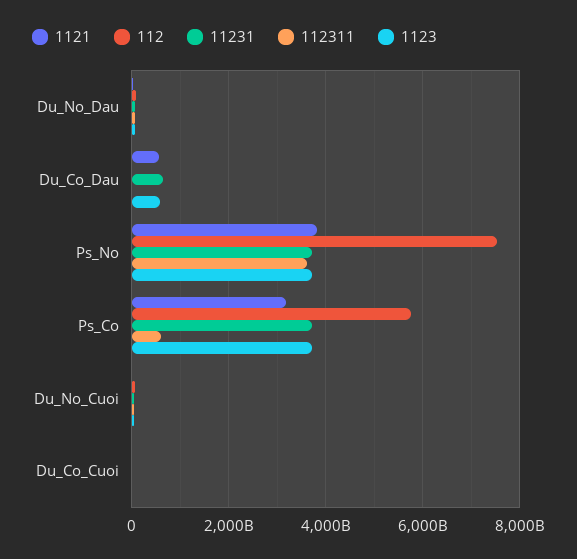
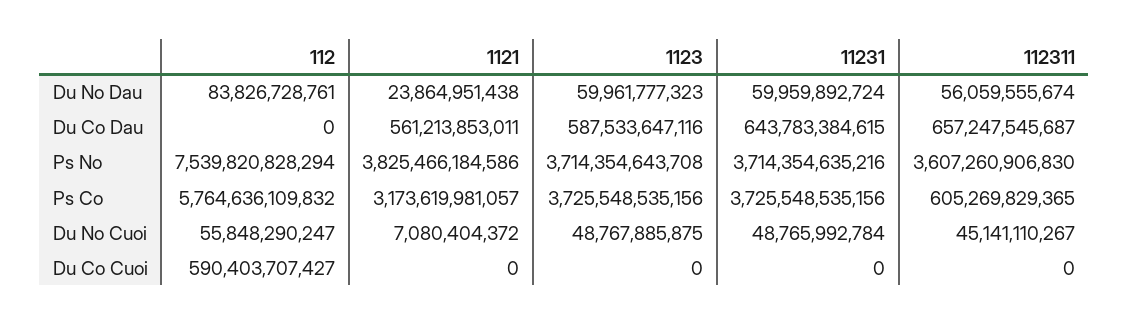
  {
    "1121": {
      "Du_No_Dau": 23864951438,
      "Du_Co_Dau": 561213853011,
      "Ps_No": 3825466184586,
      "Ps_Co": 3173619981057,
      "Du_No_Cuoi": 7080404372,
      "Du_Co_Cuoi": 0
    },
    "112": {
      "Du_No_Dau": 83826728761,
      "Du_Co_Dau": 0,
      "Ps_No": 7539820828294,
      "Ps_Co": 5764636109832,
      "Du_No_Cuoi": 55848290247,
-     "Du_Co_Cuoi": 0
+     "Du_Co_Cuoi": 590403707427
    },
    "11231": {
      "Du_No_Dau": 59959892724,
      "Du_Co_Dau": 643783384615,
      "Ps_No": 3714354635216,
      "Ps_Co": 3725548535156,
      "Du_No_Cuoi": 48765992784,
      "Du_Co_Cuoi": 0
    },
    "112311": {
      "Du_No_Dau": 56059555674,
-     "Du_Co_Dau": 0,
+     "Du_Co_Dau": 657247545687,
      "Ps_No": 3607260906830,
      "Ps_Co": 605269829365,
      "Du_No_Cuoi": 45141110267,
      "Du_Co_Cuoi": 0
    },
    "1123": {
      "Du_No_Dau": 59961777323,
      "Du_Co_Dau": 587533647116,
      "Ps_No": 3714354643708,
      "Ps_Co": 3725548535156,
      "Du_No_Cuoi": 48767885875,
      "Du_Co_Cuoi": 0
    }
  }

